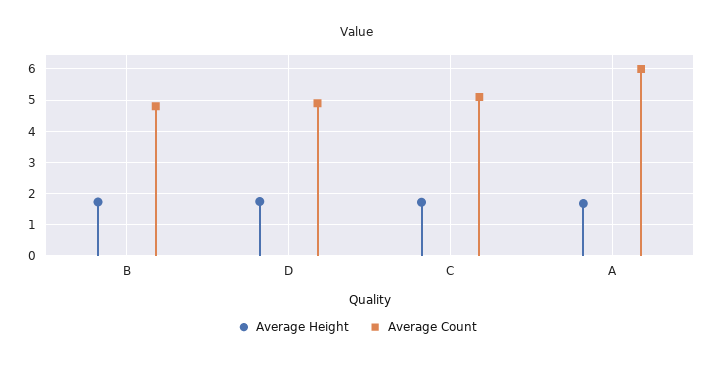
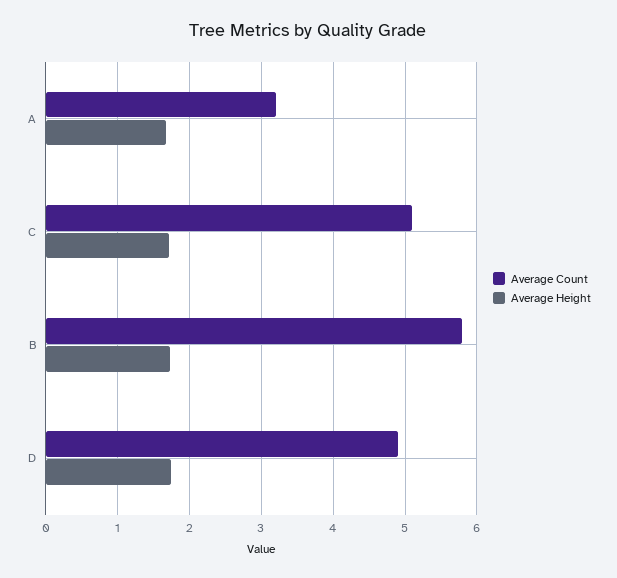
  {
    "Average Height": {
      "B": 1.7,
      "D": 1.7,
      "C": 1.7,
      "A": 1.7
    },
    "Average Count": {
-     "B": 4.8,
+     "B": 5.8,
      "D": 4.9,
      "C": 5.1,
-     "A": 6
+     "A": 3.2
    }
  }

